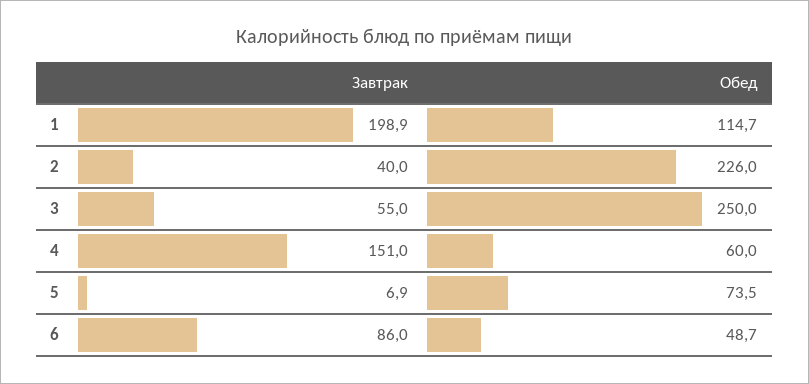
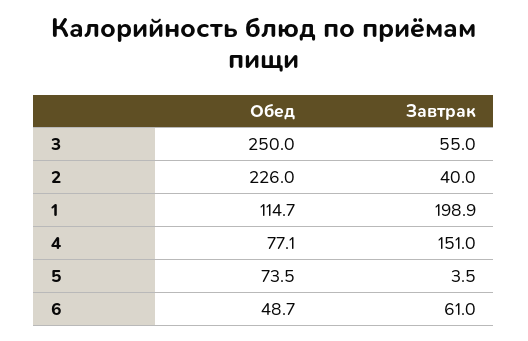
  {
    "Завтрак": {
      "1": 198.9,
      "2": 40,
      "3": 55,
      "4": 151,
-     "5": 6.9,
+     "5": 3.5,
-     "6": 86
+     "6": 61
    },
    "Обед": {
      "1": 114.7,
      "2": 226,
      "3": 250,
-     "4": 60,
+     "4": 77.1,
      "5": 73.5,
      "6": 48.7
    }
  }

